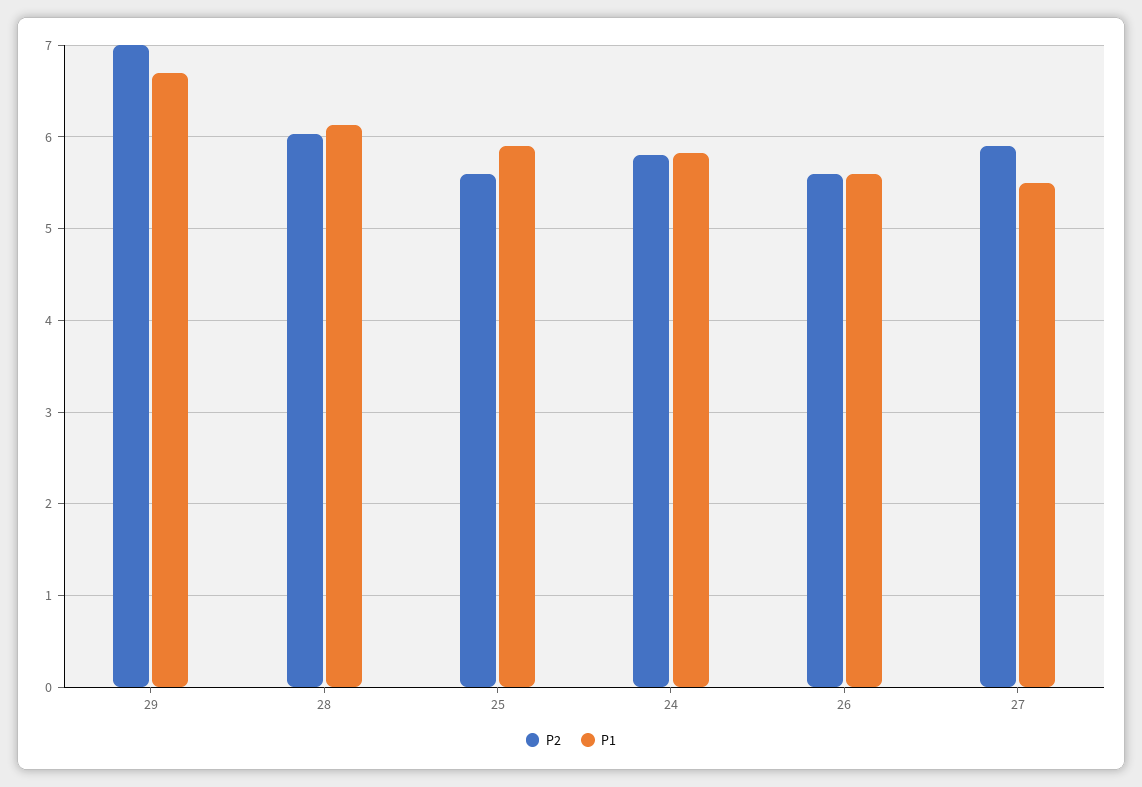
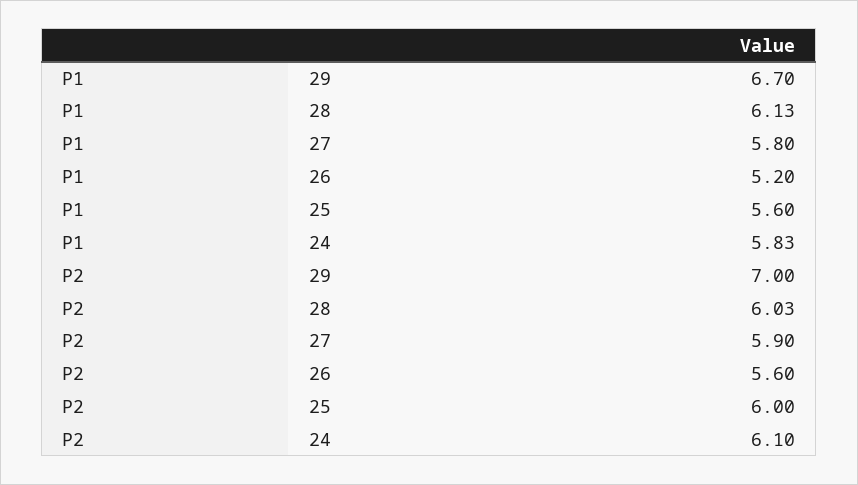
  {
    "P2": {
      "29": 7,
      "28": 6.03,
-     "25": 5.6,
+     "25": 6,
-     "24": 5.8,
+     "24": 6.1,
      "26": 5.6,
      "27": 5.9
    },
    "P1": {
      "29": 6.7,
      "28": 6.13,
-     "25": 5.9,
+     "25": 5.6,
      "24": 5.83,
-     "26": 5.6,
+     "26": 5.2,
-     "27": 5.5
+     "27": 5.8
    }
  }

